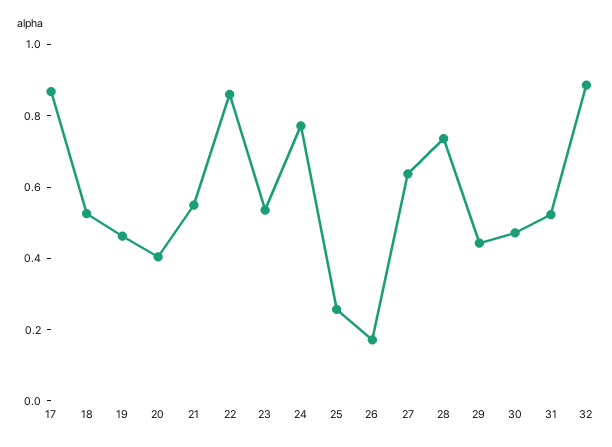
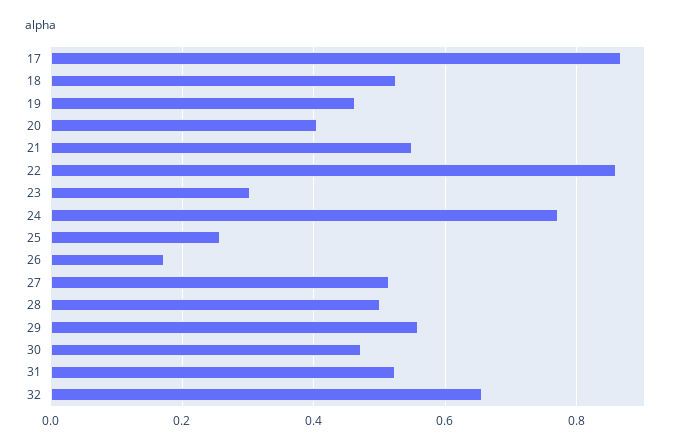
  {
    "17": 0.86,
    "18": 0.52,
    "19": 0.46,
    "20": 0.4,
    "21": 0.54,
    "22": 0.86,
-   "23": 0.55,
+   "23": 0.3,
    "24": 0.78,
    "25": 0.26,
    "26": 0.18,
-   "27": 0.65,
+   "27": 0.52,
-   "28": 0.75,
+   "28": 0.5,
-   "29": 0.45,
+   "29": 0.56,
    "30": 0.48,
    "31": 0.52,
-   "32": 0.9
+   "32": 0.66
  }

